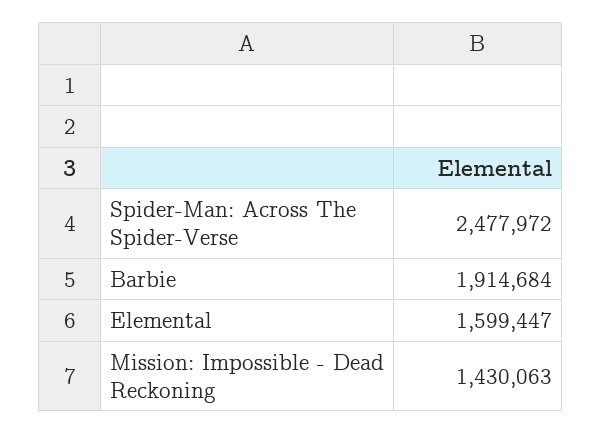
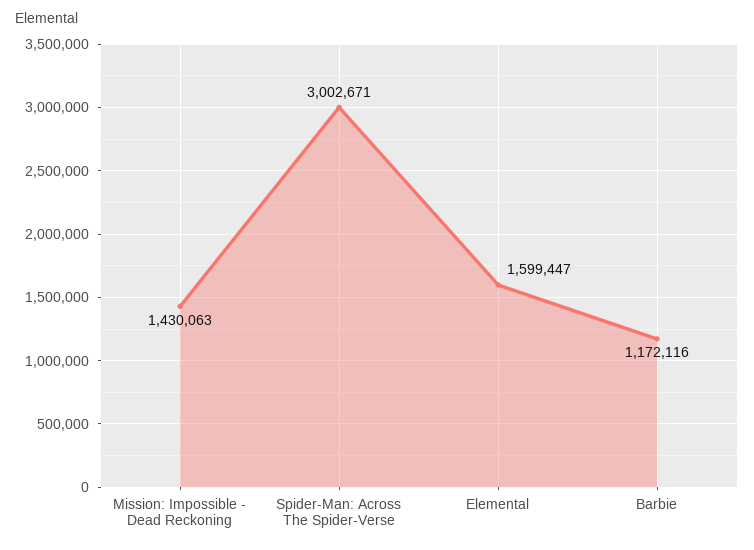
  {
-   "Spider-Man: Across The Spider-Verse": 2477972,
+   "Spider-Man: Across The Spider-Verse": 3002671,
-   "Barbie": 1914684,
+   "Barbie": 1172116,
    "Elemental": 1599447,
    "Mission: Impossible - Dead Reckoning": 1430063
  }

